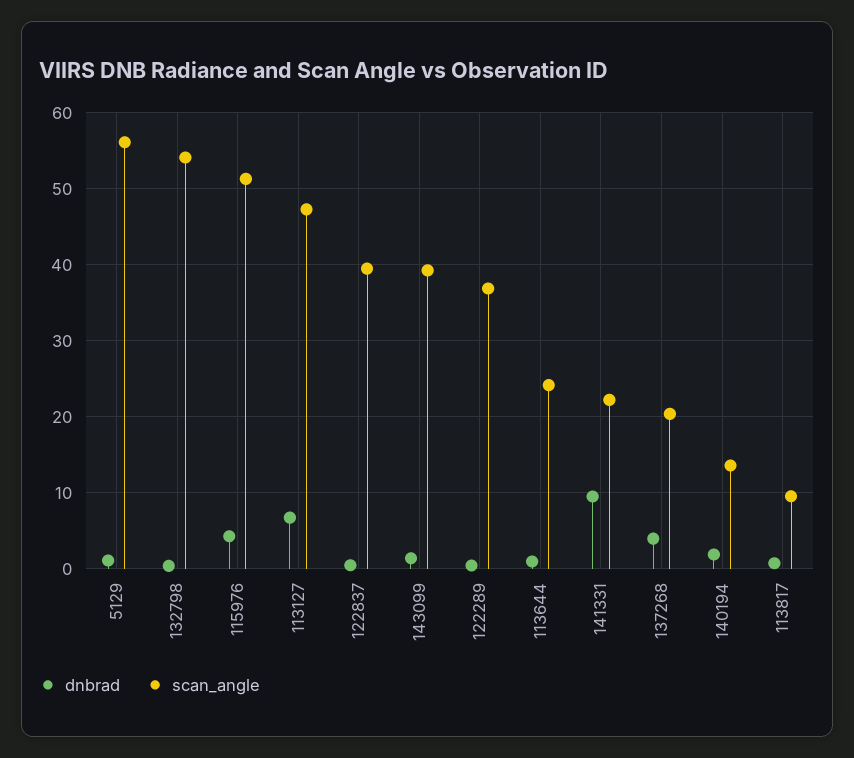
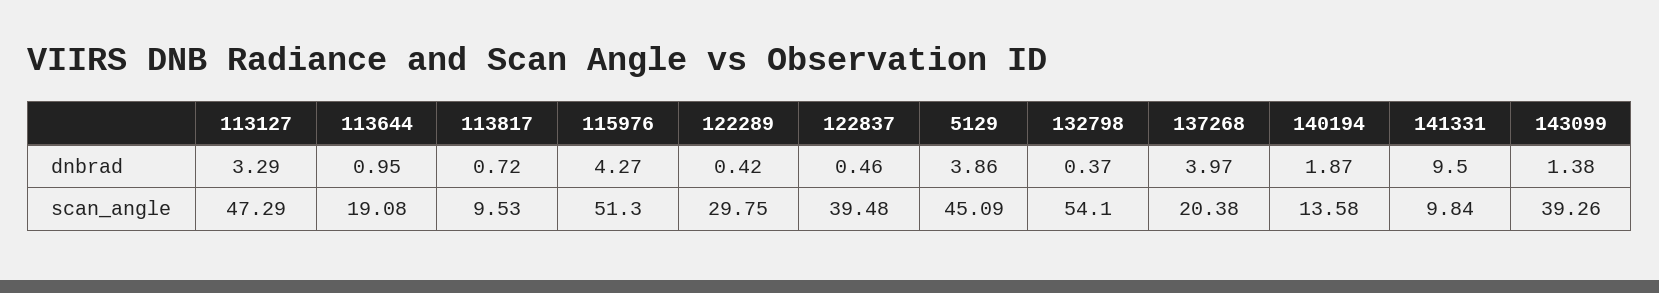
  {
    "dnbrad": {
-     "5129": 1,
+     "5129": 3.86,
      "132798": 0.37,
      "115976": 4.27,
-     "113127": 7,
+     "113127": 3.29,
      "122837": 0.46,
      "143099": 1.38,
      "122289": 0.42,
      "113644": 0.95,
      "141331": 9.5,
      "137268": 3.97,
      "140194": 1.87,
      "113817": 0.72
    },
    "scan_angle": {
-     "5129": 56,
+     "5129": 45.09,
      "132798": 54.1,
      "115976": 51.3,
      "113127": 47.29,
      "122837": 39.48,
      "143099": 39.26,
-     "122289": 37,
+     "122289": 29.75,
-     "113644": 24,
+     "113644": 19.08,
-     "141331": 22,
+     "141331": 9.84,
      "137268": 20.38,
      "140194": 13.58,
      "113817": 9.53
    }
  }

